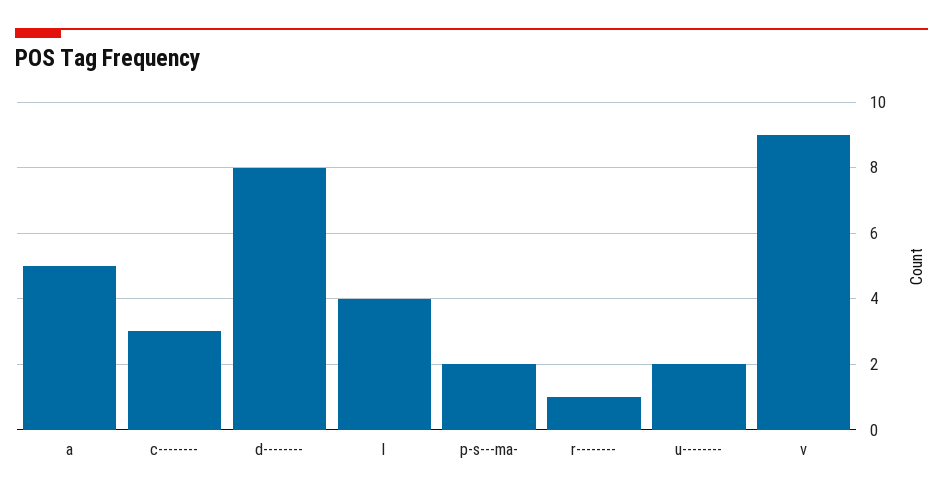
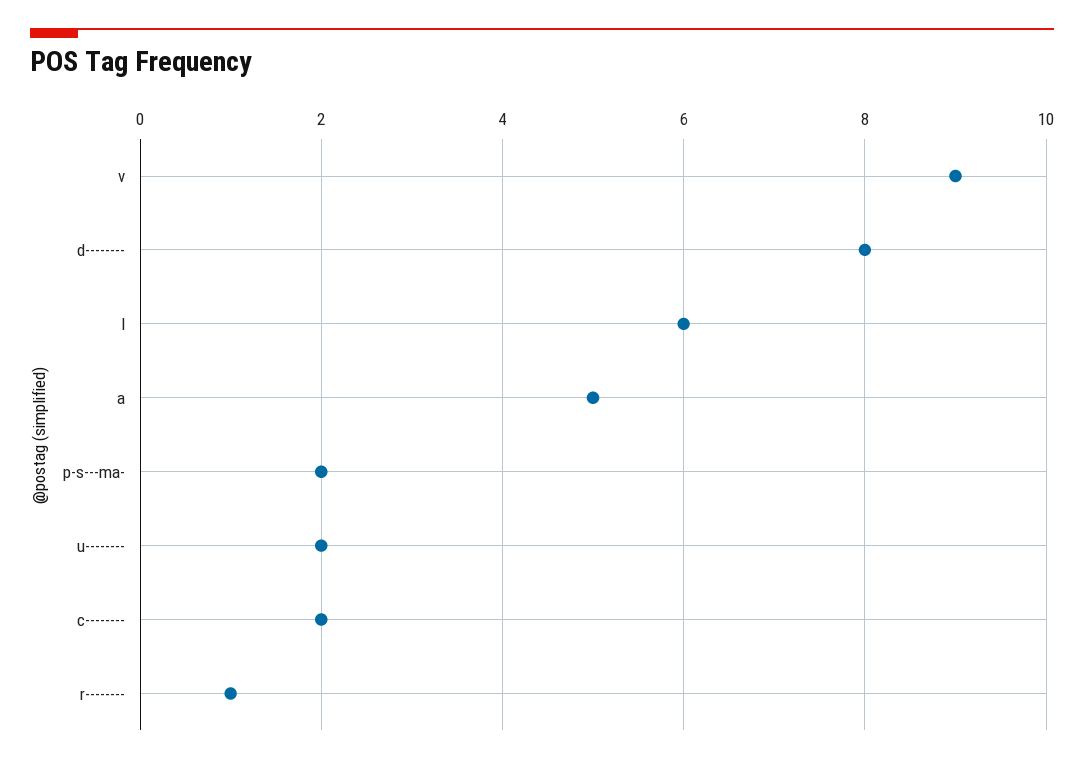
  {
    "a": 5,
-   "c--------": 3,
+   "c--------": 2,
    "d--------": 8,
-   "l": 4,
+   "l": 6,
    "p-s---ma-": 2,
    "r--------": 1,
    "u--------": 2,
    "v": 9
  }

